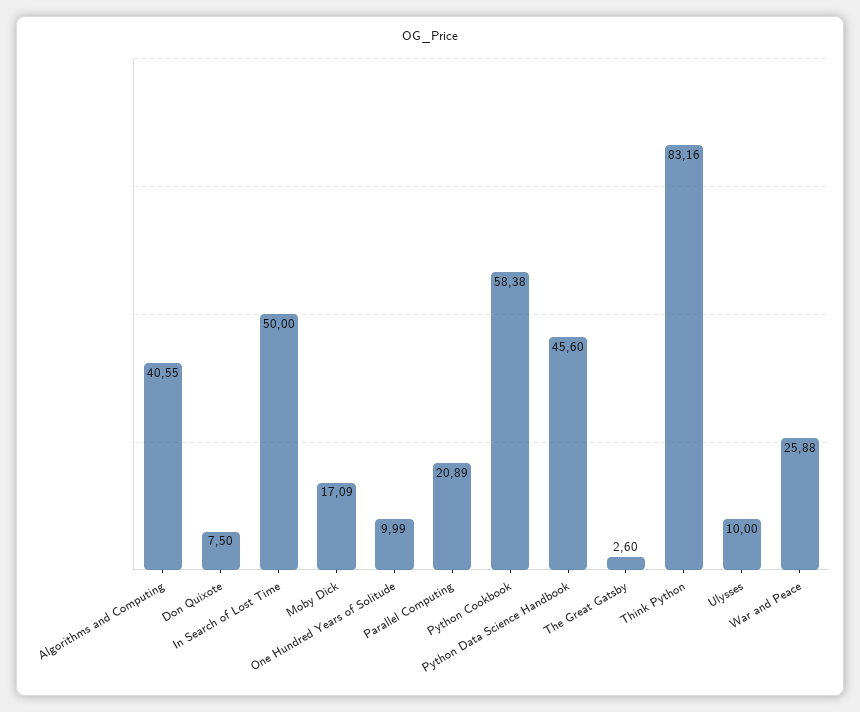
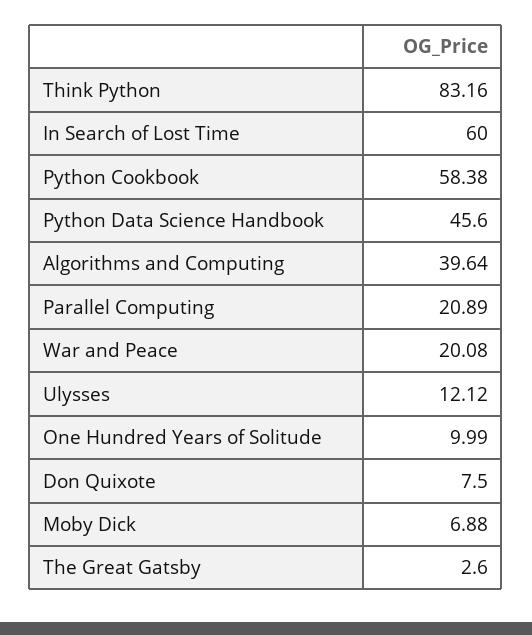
  {
-   "Algorithms and Computing": 40.55,
+   "Algorithms and Computing": 39.64,
    "Don Quixote": 7.5,
-   "In Search of Lost Time": 50,
+   "In Search of Lost Time": 60,
-   "Moby Dick": 17.09,
+   "Moby Dick": 6.88,
    "One Hundred Years of Solitude": 9.99,
    "Parallel Computing": 20.89,
    "Python Cookbook": 58.38,
    "Python Data Science Handbook": 45.6,
    "The Great Gatsby": 2.6,
    "Think Python": 83.16,
-   "Ulysses": 10,
+   "Ulysses": 12.12,
-   "War and Peace": 25.88
+   "War and Peace": 20.08
  }

